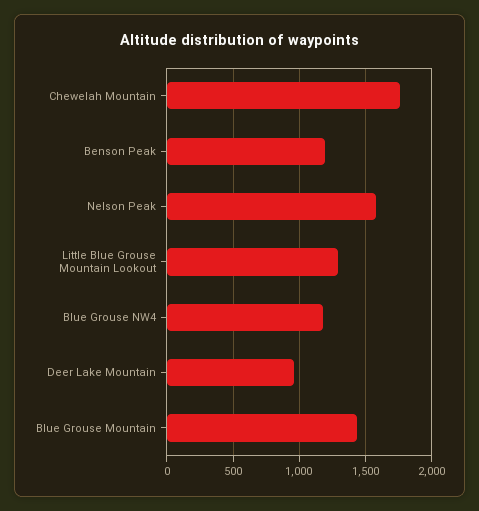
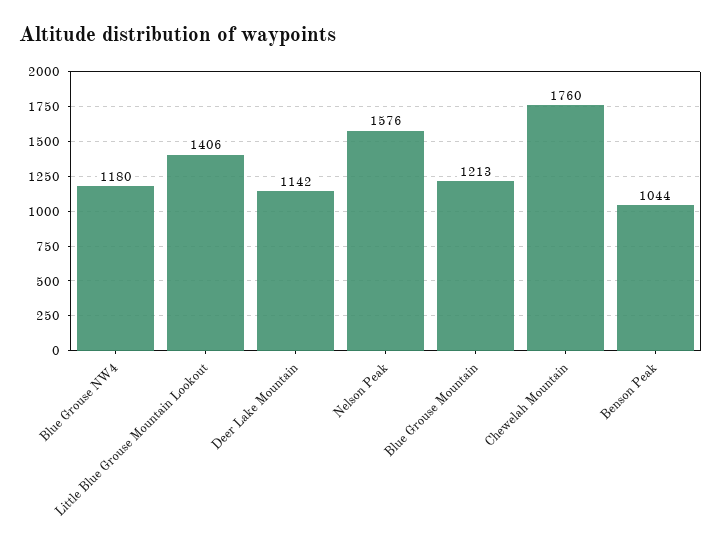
  {
    "Chewelah Mountain": 1760,
-   "Benson Peak": 1200,
+   "Benson Peak": 1044,
    "Nelson Peak": 1576,
-   "Little Blue Grouse Mountain Lookout": 1300,
+   "Little Blue Grouse Mountain Lookout": 1406,
    "Blue Grouse NW4": 1180,
-   "Deer Lake Mountain": 950,
+   "Deer Lake Mountain": 1142,
-   "Blue Grouse Mountain": 1450
+   "Blue Grouse Mountain": 1213
  }

